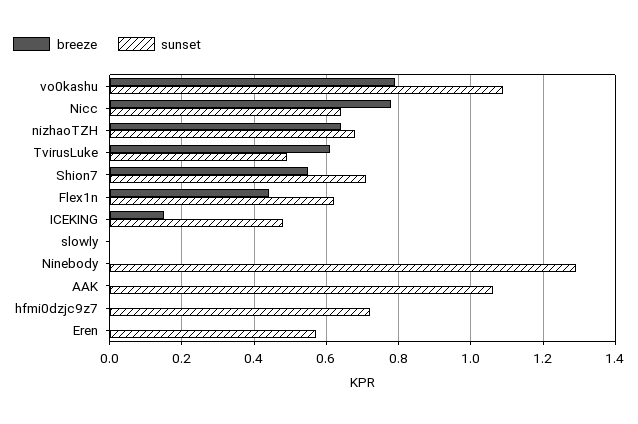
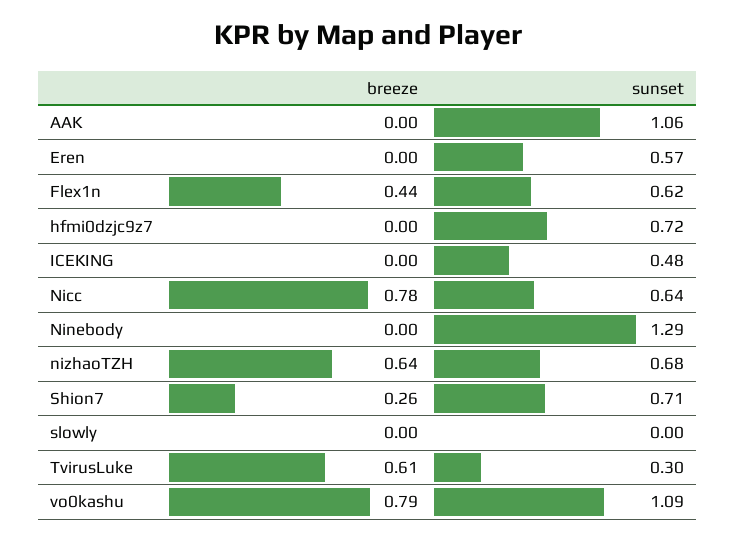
  {
    "breeze": {
      "vo0kashu": 0.79,
      "Nicc": 0.78,
      "nizhaoTZH": 0.64,
      "TvirusLuke": 0.61,
-     "Shion7": 0.55,
+     "Shion7": 0.26,
      "Flex1n": 0.44,
-     "ICEKING": 0.15,
+     "ICEKING": 0,
      "slowly": 0,
      "Ninebody": 0,
      "AAK": 0,
      "hfmi0dzjc9z7": 0,
      "Eren": 0
    },
    "sunset": {
      "vo0kashu": 1.09,
      "Nicc": 0.64,
      "nizhaoTZH": 0.68,
-     "TvirusLuke": 0.5,
+     "TvirusLuke": 0.3,
      "Shion7": 0.71,
      "Flex1n": 0.62,
      "ICEKING": 0.48,
      "slowly": 0,
      "Ninebody": 1.29,
      "AAK": 1.06,
      "hfmi0dzjc9z7": 0.72,
      "Eren": 0.57
    }
  }

